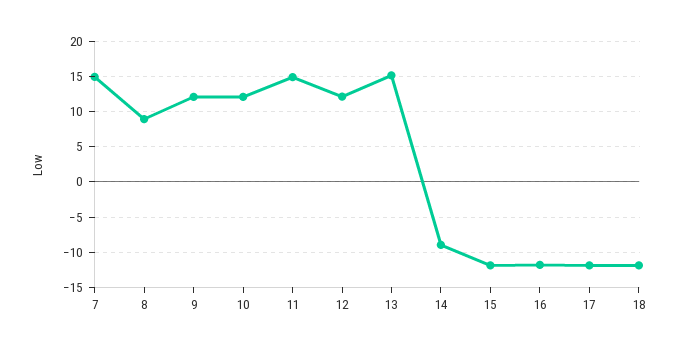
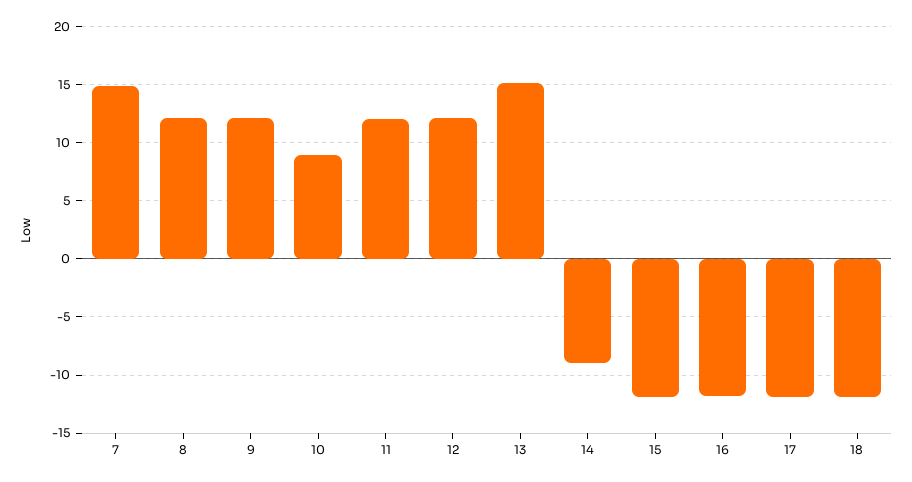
  {
    "7": 15,
-   "8": 9,
+   "8": 12,
    "9": 12,
-   "10": 12,
+   "10": 9,
-   "11": 15,
+   "11": 12,
    "12": 12,
    "13": 15,
    "14": -9,
    "15": -12,
    "16": -12,
    "17": -12,
    "18": -12
  }

